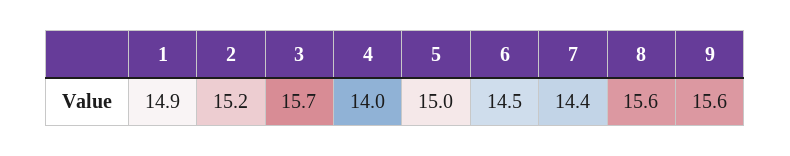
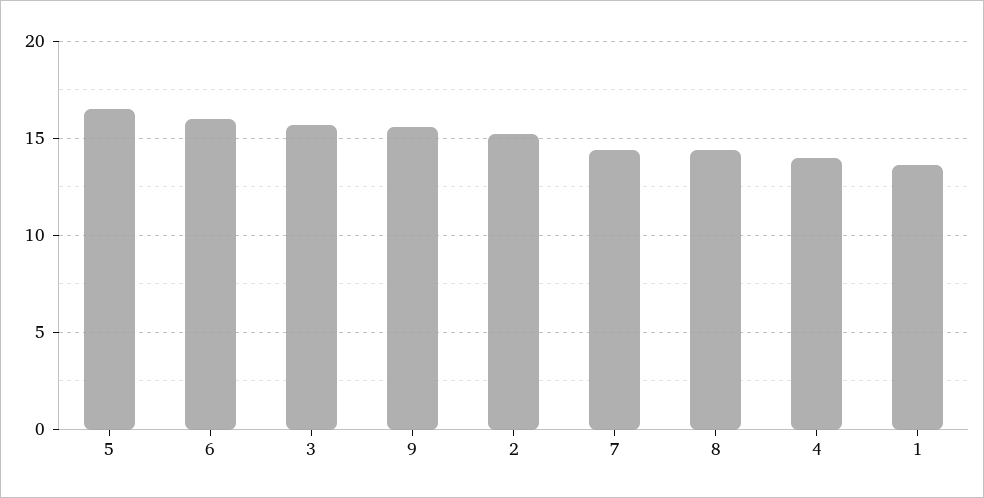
  {
-   "1": 14.9,
+   "1": 13.5,
    "2": 15.2,
    "3": 15.7,
    "4": 14,
-   "5": 15,
+   "5": 16.5,
-   "6": 14.5,
+   "6": 16,
    "7": 14.4,
-   "8": 15.6,
+   "8": 14.5,
    "9": 15.6
  }

